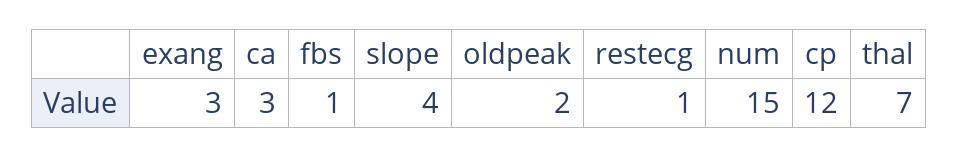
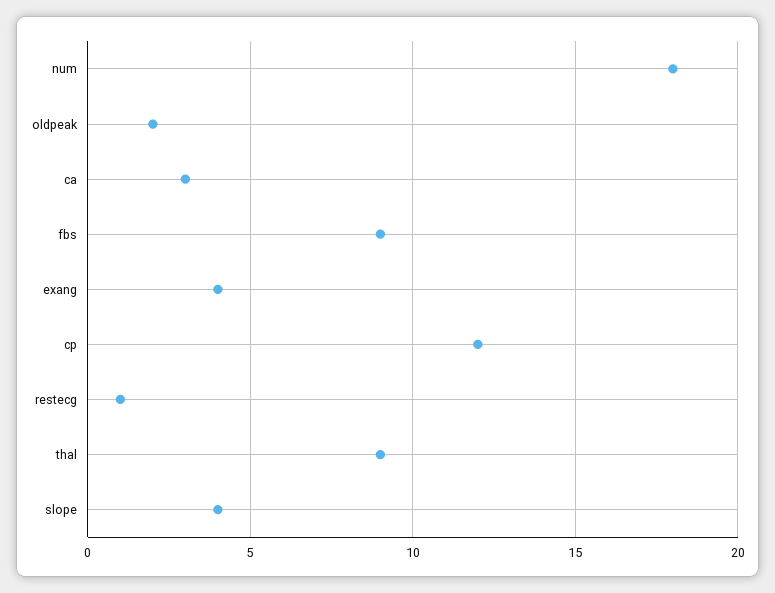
  {
-   "exang": 3,
+   "exang": 4,
    "ca": 3,
-   "fbs": 1,
+   "fbs": 9,
    "slope": 4,
    "oldpeak": 2,
    "restecg": 1,
-   "num": 15,
+   "num": 18,
    "cp": 12,
-   "thal": 7
+   "thal": 9
  }

